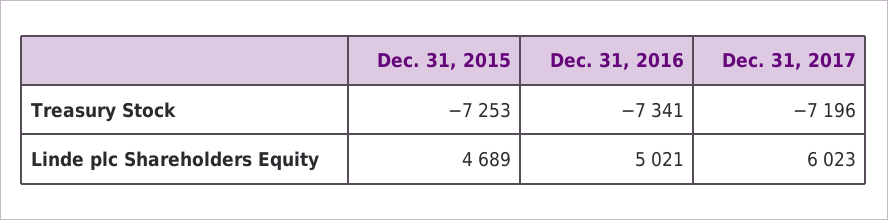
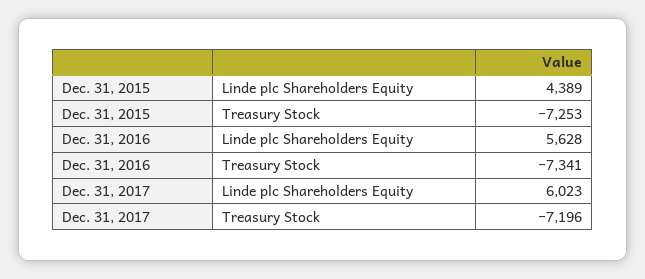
  {
    "Dec. 31, 2015": {
      "Treasury Stock": -7253,
-     "Linde plc Shareholders Equity": 4689
+     "Linde plc Shareholders Equity": 4389
    },
    "Dec. 31, 2016": {
      "Treasury Stock": -7341,
-     "Linde plc Shareholders Equity": 5021
+     "Linde plc Shareholders Equity": 5628
    },
    "Dec. 31, 2017": {
      "Treasury Stock": -7196,
      "Linde plc Shareholders Equity": 6023
    }
  }

